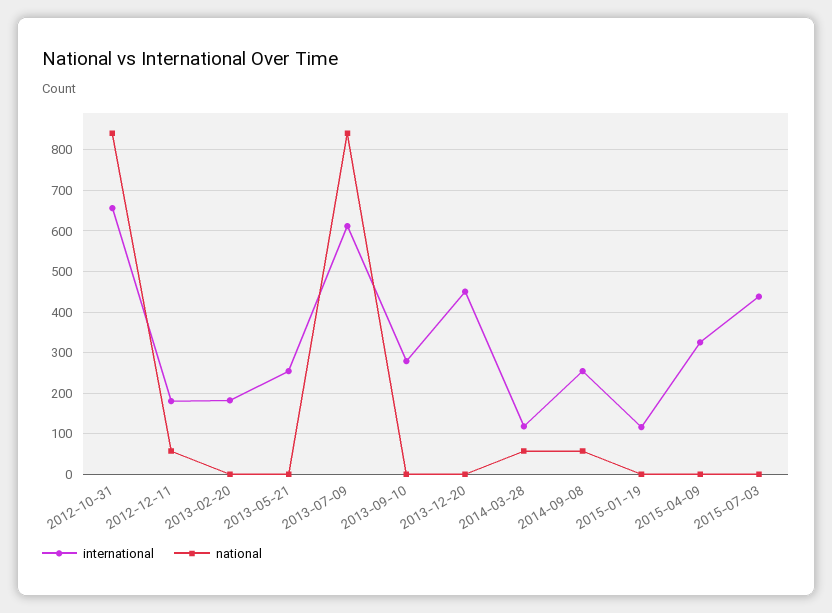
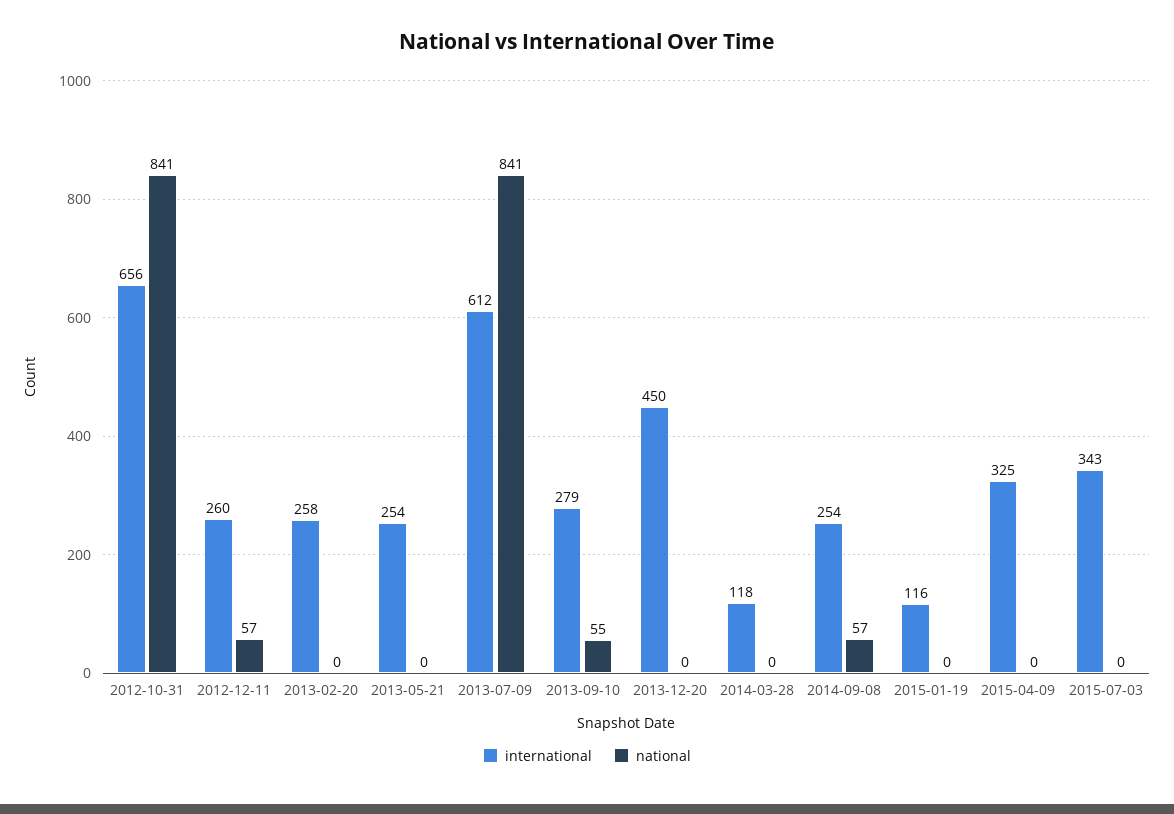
  {
    "international": {
      "2012-10-31": 656,
-     "2012-12-11": 180,
+     "2012-12-11": 260,
-     "2013-02-20": 180,
+     "2013-02-20": 258,
      "2013-05-21": 254,
      "2013-07-09": 612,
      "2013-09-10": 279,
      "2013-12-20": 450,
      "2014-03-28": 118,
      "2014-09-08": 254,
      "2015-01-19": 116,
      "2015-04-09": 325,
-     "2015-07-03": 440
+     "2015-07-03": 343
    },
    "national": {
      "2012-10-31": 841,
      "2012-12-11": 57,
      "2013-02-20": 0,
      "2013-05-21": 0,
      "2013-07-09": 841,
-     "2013-09-10": 0,
+     "2013-09-10": 55,
      "2013-12-20": 0,
-     "2014-03-28": 60,
+     "2014-03-28": 0,
      "2014-09-08": 57,
      "2015-01-19": 0,
      "2015-04-09": 0,
      "2015-07-03": 0
    }
  }

